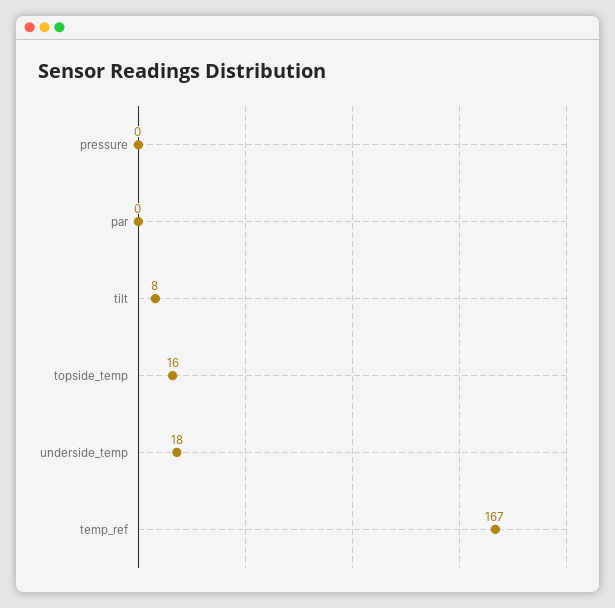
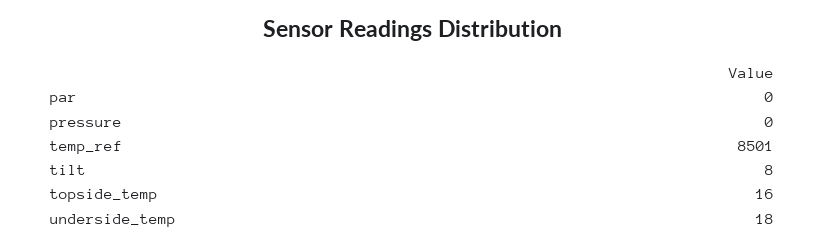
  {
    "pressure": 0,
    "par": 0,
    "tilt": 8,
    "topside_temp": 16,
    "underside_temp": 18,
-   "temp_ref": 167
+   "temp_ref": 8501
  }

